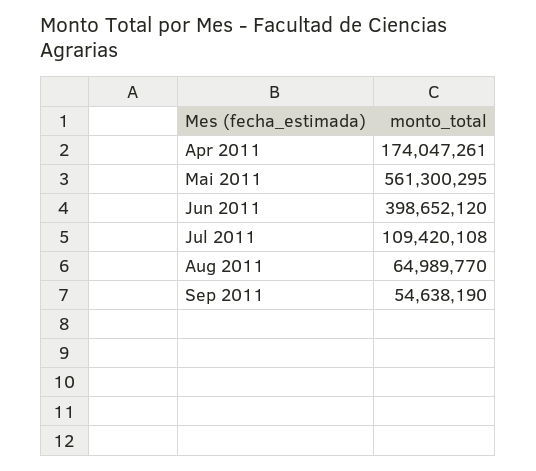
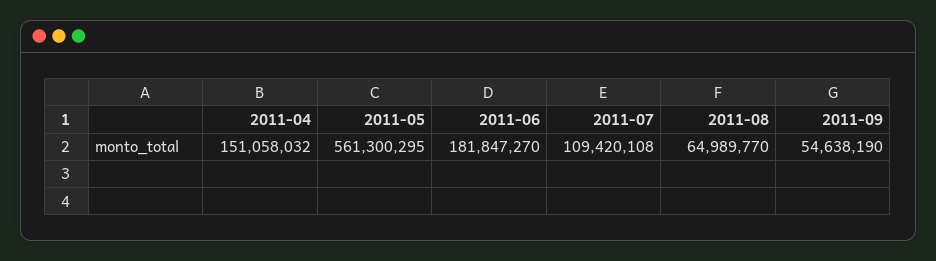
  {
-   "Apr 2011": 174047261,
+   "Apr 2011": 151058032,
    "Mai 2011": 561300295,
-   "Jun 2011": 398652120,
+   "Jun 2011": 181847270,
    "Jul 2011": 109420108,
    "Aug 2011": 64989770,
    "Sep 2011": 54638190
  }

